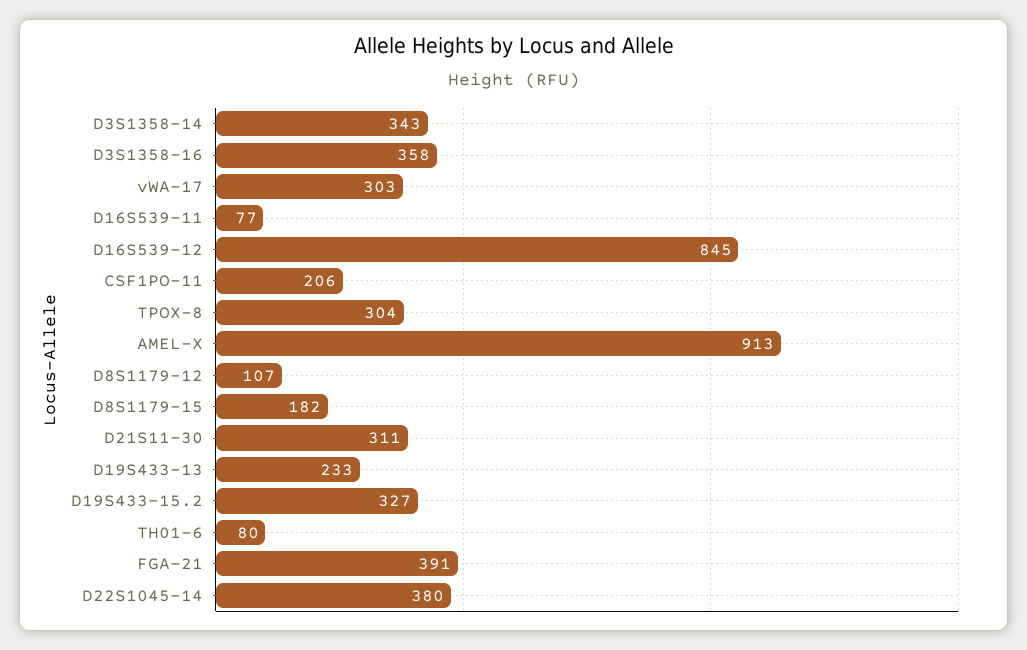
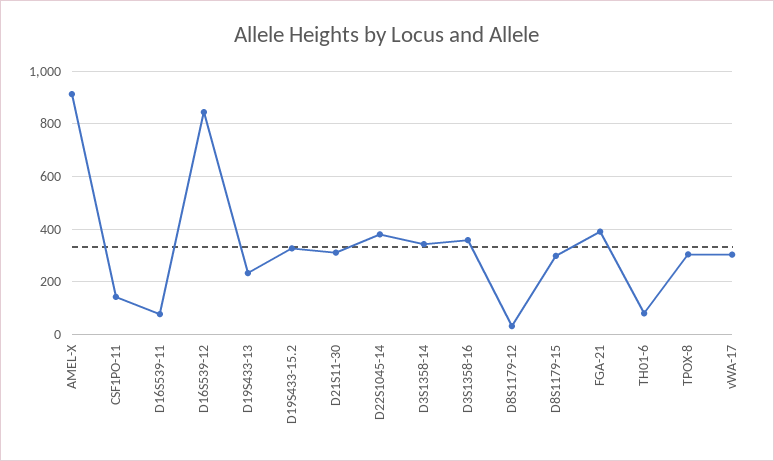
  {
    "D3S1358-14": 343,
    "D3S1358-16": 358,
    "vWA-17": 303,
    "D16S539-11": 77,
    "D16S539-12": 845,
-   "CSF1PO-11": 206,
+   "CSF1PO-11": 150,
    "TPOX-8": 304,
    "AMEL-X": 913,
-   "D8S1179-12": 107,
+   "D8S1179-12": 25,
-   "D8S1179-15": 182,
+   "D8S1179-15": 300,
    "D21S11-30": 311,
    "D19S433-13": 233,
    "D19S433-15.2": 327,
    "TH01-6": 80,
    "FGA-21": 391,
    "D22S1045-14": 380
  }

